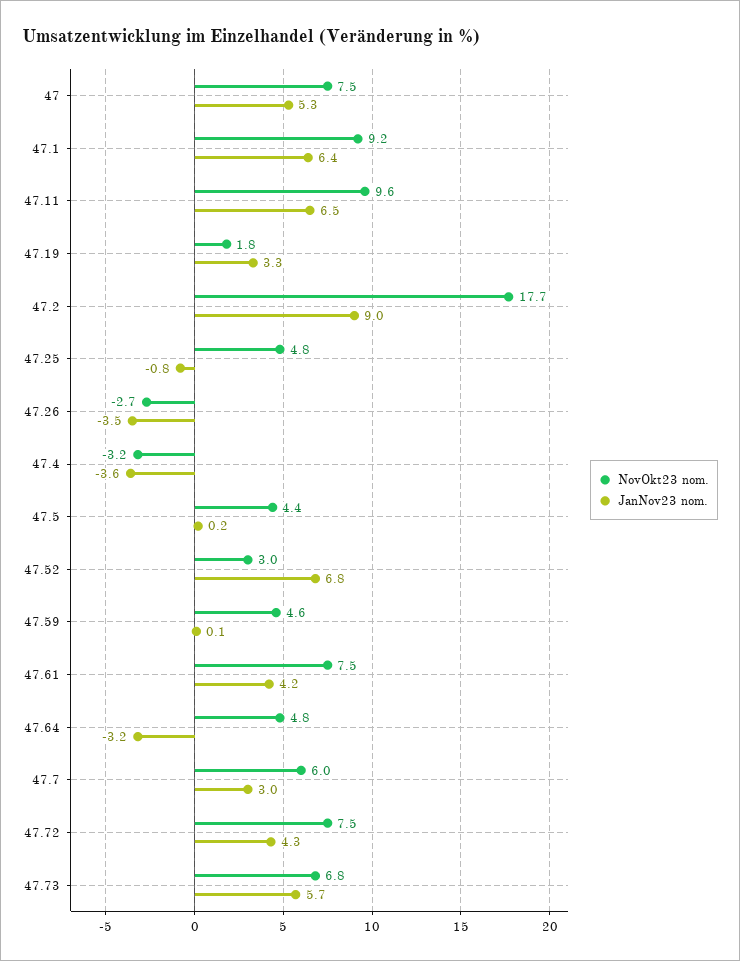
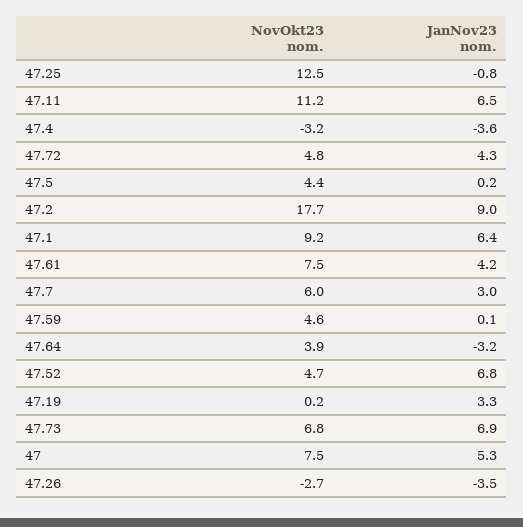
  {
    "NovOkt23 nom.": {
      "47": 7.5,
      "47.1": 9.2,
-     "47.11": 9.6,
+     "47.11": 11.2,
-     "47.19": 1.8,
+     "47.19": 0.2,
      "47.2": 17.7,
-     "47.25": 4.8,
+     "47.25": 12.5,
      "47.26": -2.7,
      "47.4": -3.2,
      "47.5": 4.4,
-     "47.52": 3,
+     "47.52": 4.7,
      "47.59": 4.6,
      "47.61": 7.5,
-     "47.64": 4.8,
+     "47.64": 3.9,
      "47.7": 6,
-     "47.72": 7.5,
+     "47.72": 4.8,
      "47.73": 6.8
    },
    "JanNov23 nom.": {
      "47": 5.3,
      "47.1": 6.4,
      "47.11": 6.5,
      "47.19": 3.3,
      "47.2": 9,
      "47.25": -0.8,
      "47.26": -3.5,
      "47.4": -3.6,
      "47.5": 0.2,
      "47.52": 6.8,
      "47.59": 0.1,
      "47.61": 4.2,
      "47.64": -3.2,
      "47.7": 3,
      "47.72": 4.3,
-     "47.73": 5.7
+     "47.73": 6.9
    }
  }

